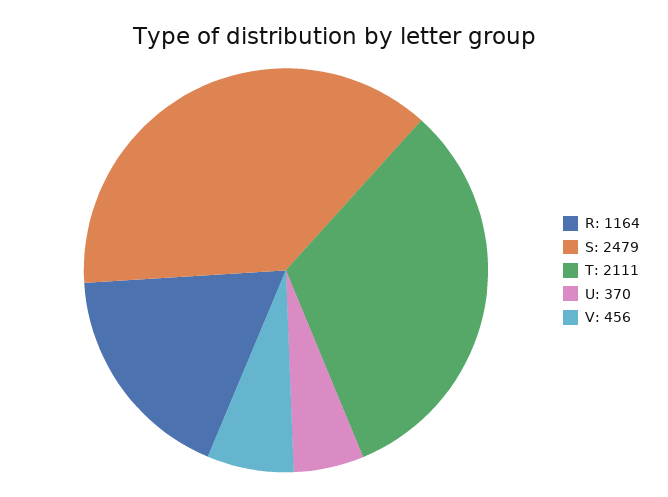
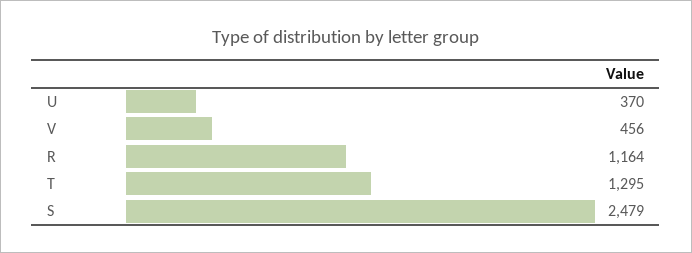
  {
    "R": 1164,
    "S": 2479,
-   "T": 2111,
+   "T": 1295,
    "U": 370,
    "V": 456
  }

